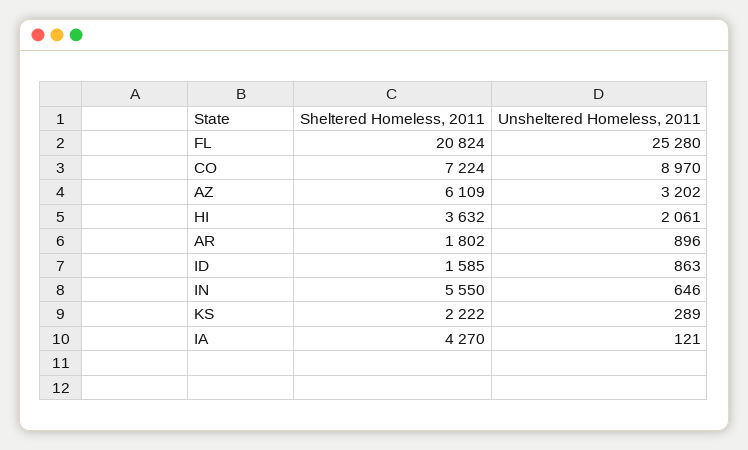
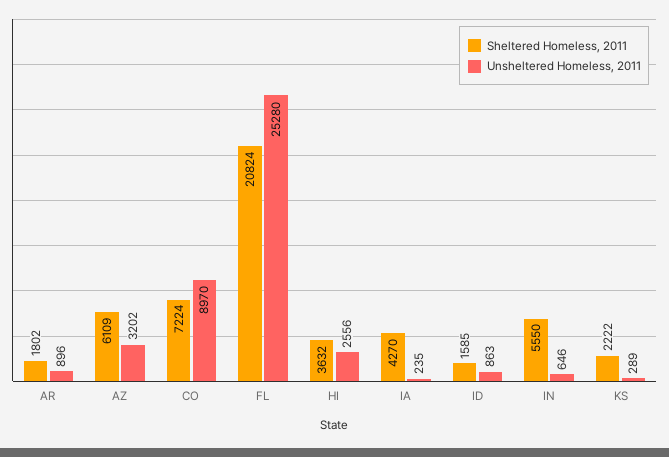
  {
    "Sheltered Homeless, 2011": {
      "FL": 20824,
      "CO": 7224,
      "AZ": 6109,
      "HI": 3632,
      "AR": 1802,
      "ID": 1585,
      "IN": 5550,
      "KS": 2222,
      "IA": 4270
    },
    "Unsheltered Homeless, 2011": {
      "FL": 25280,
      "CO": 8970,
      "AZ": 3202,
-     "HI": 2061,
+     "HI": 2556,
      "AR": 896,
      "ID": 863,
      "IN": 646,
      "KS": 289,
-     "IA": 121
+     "IA": 235
    }
  }

